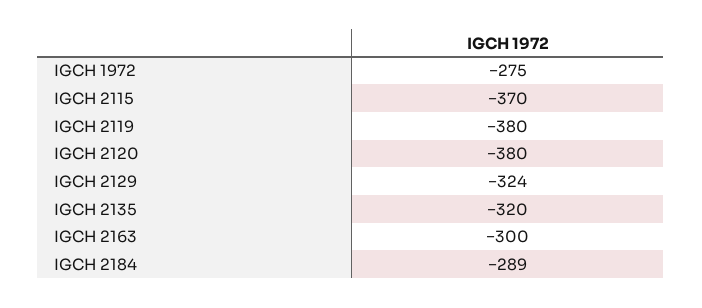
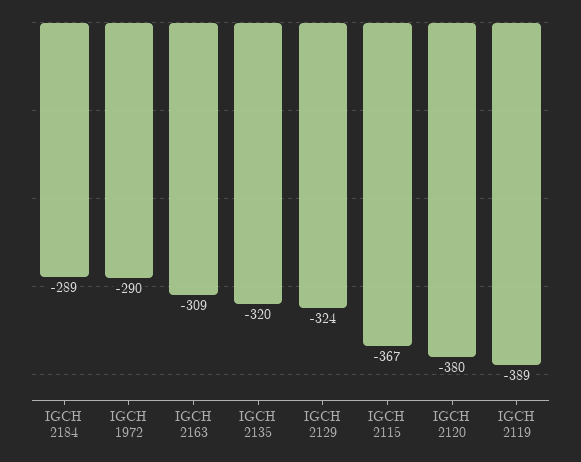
  {
-   "IGCH 1972": -275,
+   "IGCH 1972": -290,
-   "IGCH 2115": -370,
+   "IGCH 2115": -367,
-   "IGCH 2119": -380,
+   "IGCH 2119": -389,
    "IGCH 2120": -380,
    "IGCH 2129": -324,
    "IGCH 2135": -320,
-   "IGCH 2163": -300,
+   "IGCH 2163": -309,
    "IGCH 2184": -289
  }

